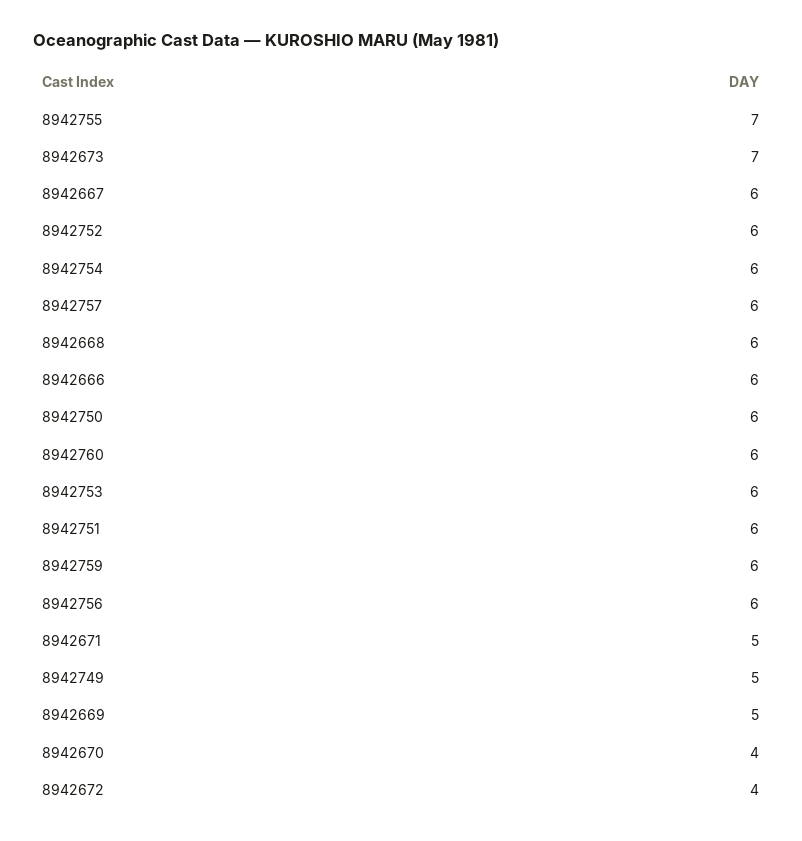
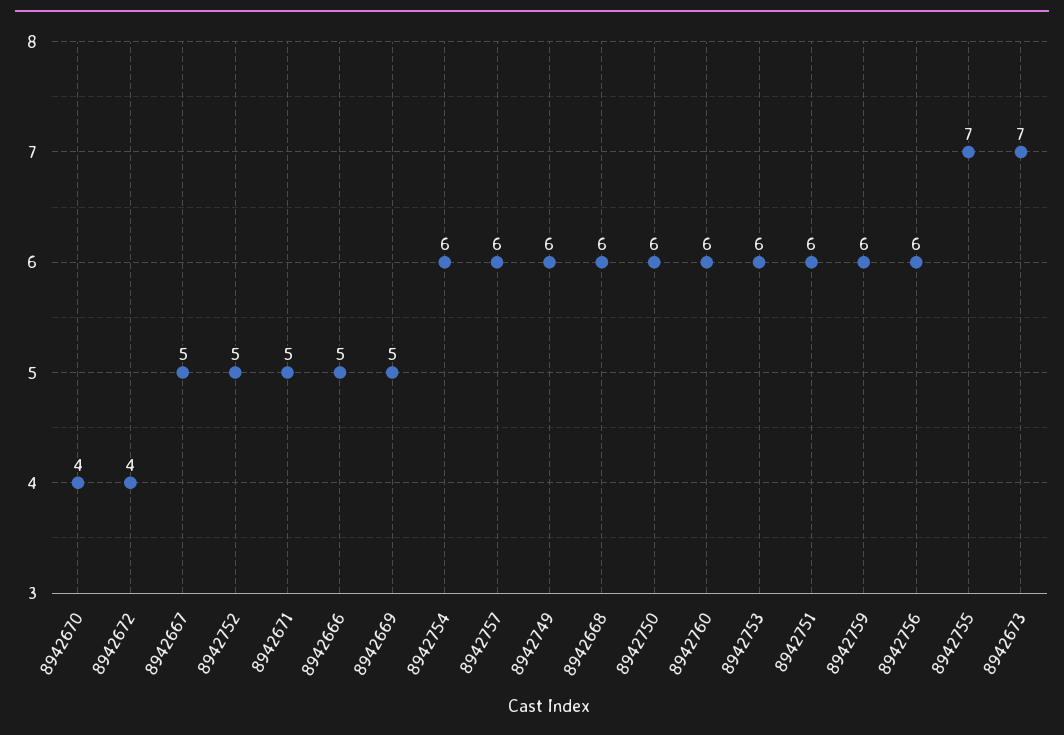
  {
    "8942755": 7,
    "8942673": 7,
-   "8942667": 6,
+   "8942667": 5,
-   "8942752": 6,
+   "8942752": 5,
    "8942754": 6,
    "8942757": 6,
    "8942668": 6,
-   "8942666": 6,
+   "8942666": 5,
    "8942750": 6,
    "8942760": 6,
    "8942753": 6,
    "8942751": 6,
    "8942759": 6,
    "8942756": 6,
    "8942671": 5,
-   "8942749": 5,
+   "8942749": 6,
    "8942669": 5,
    "8942670": 4,
    "8942672": 4
  }

